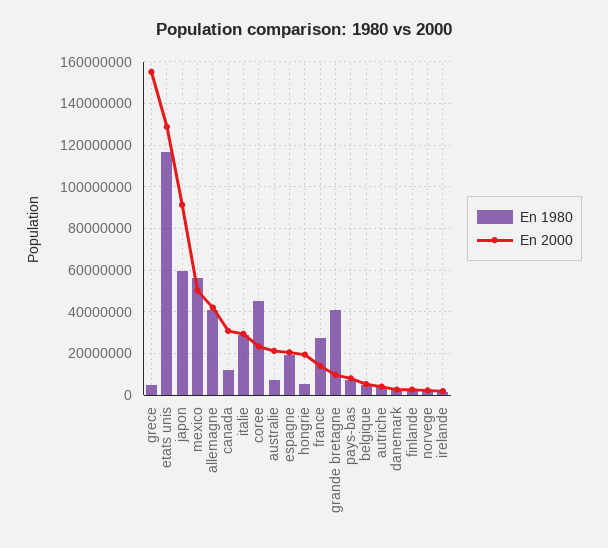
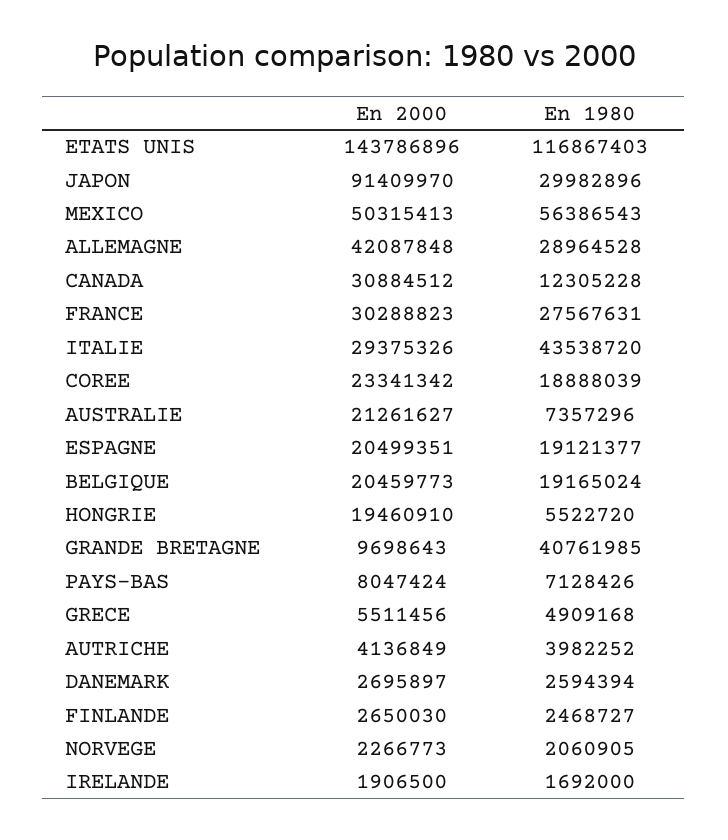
  {
    "En 1980": {
      "grece": 4909168,
      "etats unis": 116867403,
-     "japon": 60000000,
+     "japon": 29982896,
      "mexico": 56386543,
-     "allemagne": 40000000,
+     "allemagne": 28964528,
      "canada": 12305228,
-     "italie": 30000000,
+     "italie": 43538720,
-     "coree": 45000000,
+     "coree": 18888039,
      "australie": 7357296,
      "espagne": 19121377,
      "hongrie": 5522720,
      "france": 27567631,
      "grande bretagne": 40761985,
      "pays-bas": 7128426,
-     "belgique": 5000000,
+     "belgique": 19165024,
      "autriche": 3982252,
      "danemark": 2594394,
      "finlande": 2468727,
      "norvege": 2060905,
      "irelande": 1692000
    },
    "En 2000": {
-     "grece": 155000000,
+     "grece": 5511456,
-     "etats unis": 130000000,
+     "etats unis": 143786896,
      "japon": 91409970,
      "mexico": 50315413,
      "allemagne": 42087848,
      "canada": 30884512,
      "italie": 29375326,
      "coree": 23341342,
      "australie": 21261627,
      "espagne": 20499351,
      "hongrie": 19460910,
-     "france": 15000000,
+     "france": 30288823,
      "grande bretagne": 9698643,
      "pays-bas": 8047424,
-     "belgique": 5000000,
+     "belgique": 20459773,
      "autriche": 4136849,
      "danemark": 2695897,
      "finlande": 2650030,
      "norvege": 2266773,
      "irelande": 1906500
    }
  }

